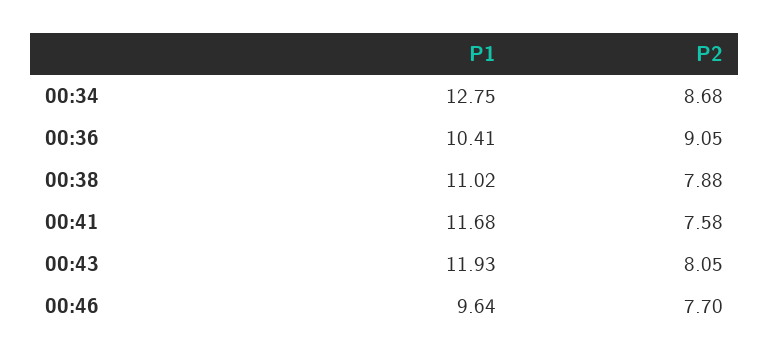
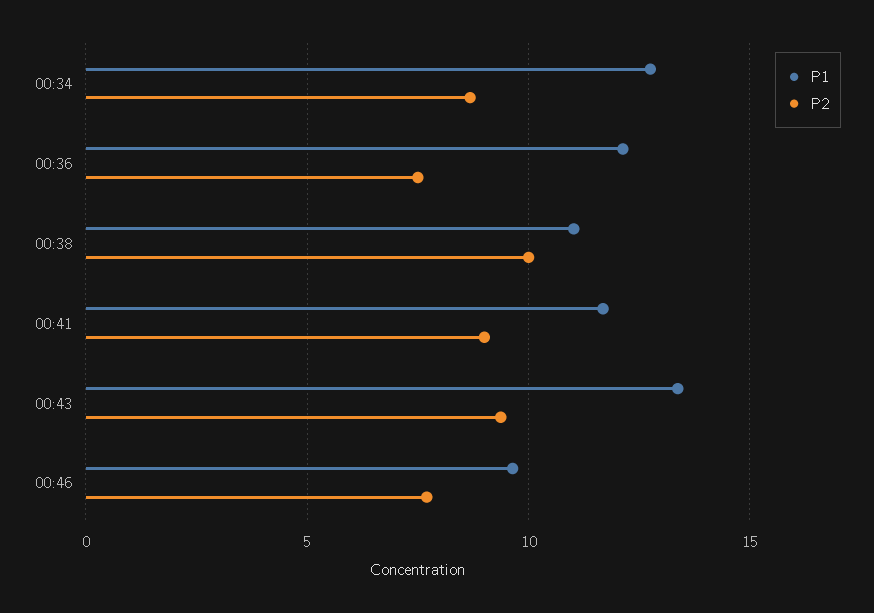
  {
    "P1": {
      "00:34": 12.75,
-     "00:36": 10.41,
+     "00:36": 12,
      "00:38": 11.02,
      "00:41": 11.68,
-     "00:43": 11.93,
+     "00:43": 13.5,
      "00:46": 9.64
    },
    "P2": {
      "00:34": 8.68,
-     "00:36": 9.05,
+     "00:36": 7.5,
-     "00:38": 7.88,
+     "00:38": 10,
-     "00:41": 7.58,
+     "00:41": 9,
-     "00:43": 8.05,
+     "00:43": 9.5,
      "00:46": 7.7
    }
  }

